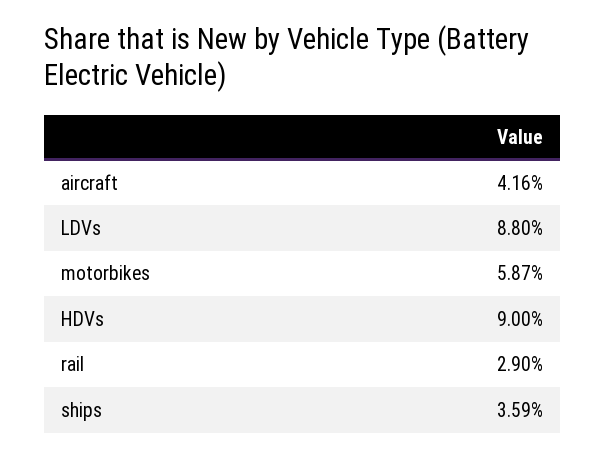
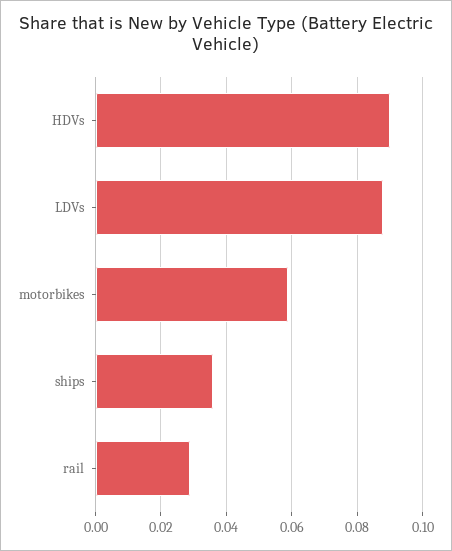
  {
-   "aircraft": 0.0416,
    "LDVs": 0.088,
    "motorbikes": 0.0587,
    "HDVs": 0.09,
    "rail": 0.029,
    "ships": 0.0359
  }

